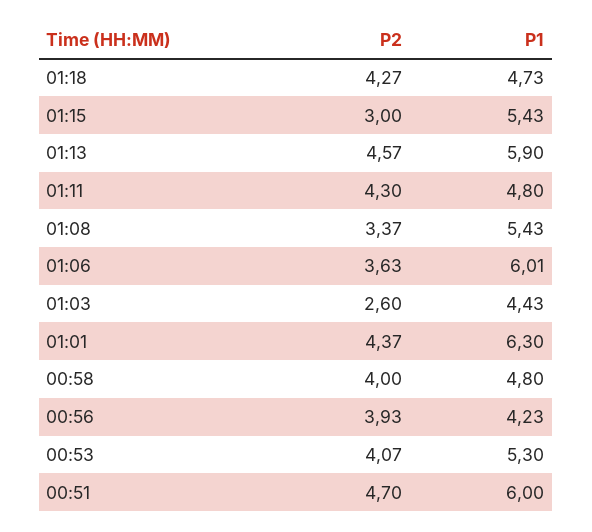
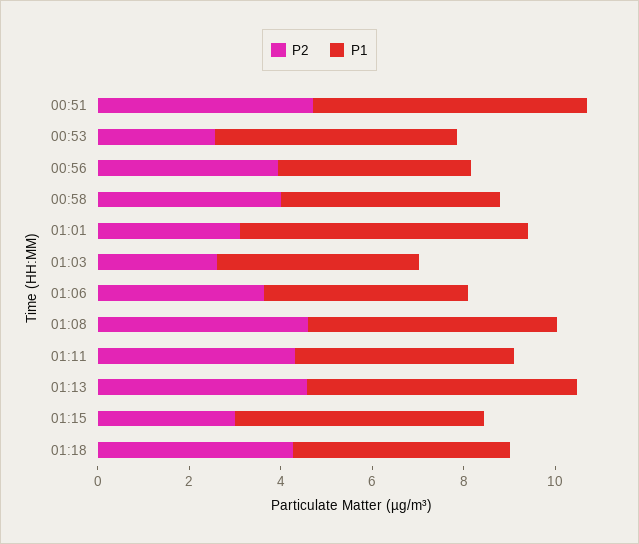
  {
    "P2": {
      "01:18": 4.27,
      "01:15": 3,
      "01:13": 4.57,
      "01:11": 4.3,
-     "01:08": 3.37,
+     "01:08": 4.5,
      "01:06": 3.63,
      "01:03": 2.6,
-     "01:01": 4.37,
+     "01:01": 3,
      "00:58": 4,
      "00:56": 3.93,
-     "00:53": 4.07,
+     "00:53": 2.5,
      "00:51": 4.7
    },
    "P1": {
      "01:18": 4.73,
      "01:15": 5.43,
      "01:13": 5.9,
      "01:11": 4.8,
      "01:08": 5.43,
-     "01:06": 6.01,
+     "01:06": 4.5,
      "01:03": 4.43,
      "01:01": 6.3,
      "00:58": 4.8,
      "00:56": 4.23,
      "00:53": 5.3,
      "00:51": 6
    }
  }

